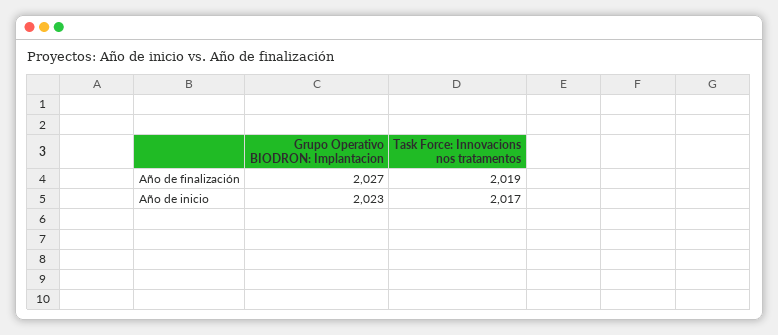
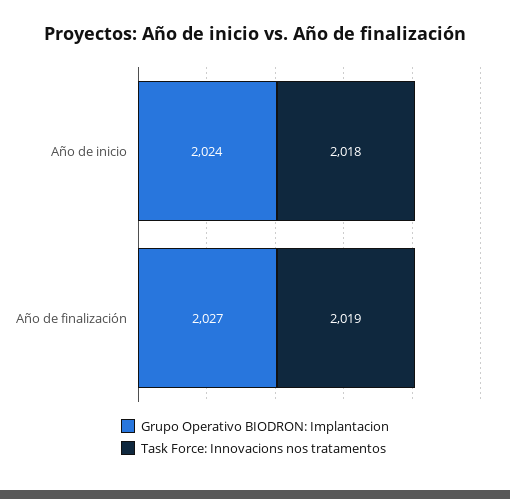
  {
    "Grupo Operativo BIODRON: Implantacion": {
      "Año de finalización": 2027,
-     "Año de inicio": 2023
+     "Año de inicio": 2024
    },
    "Task Force: Innovacions nos tratamentos": {
      "Año de finalización": 2019,
-     "Año de inicio": 2017
+     "Año de inicio": 2018
    }
  }

